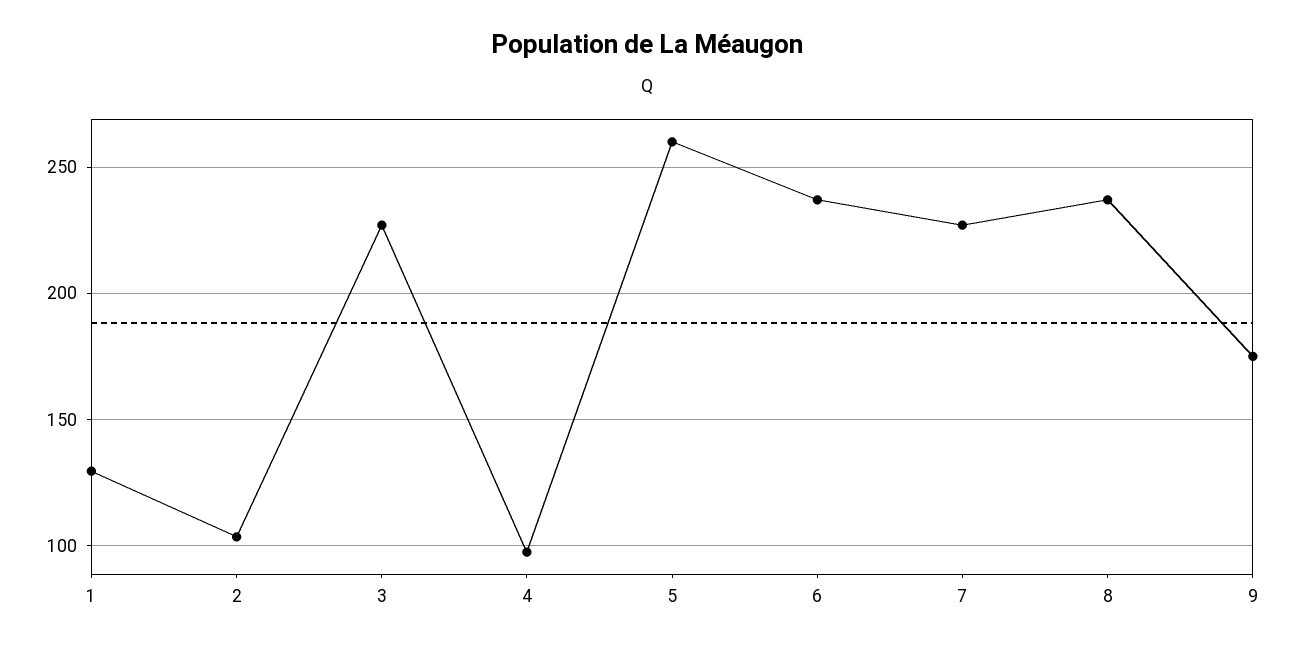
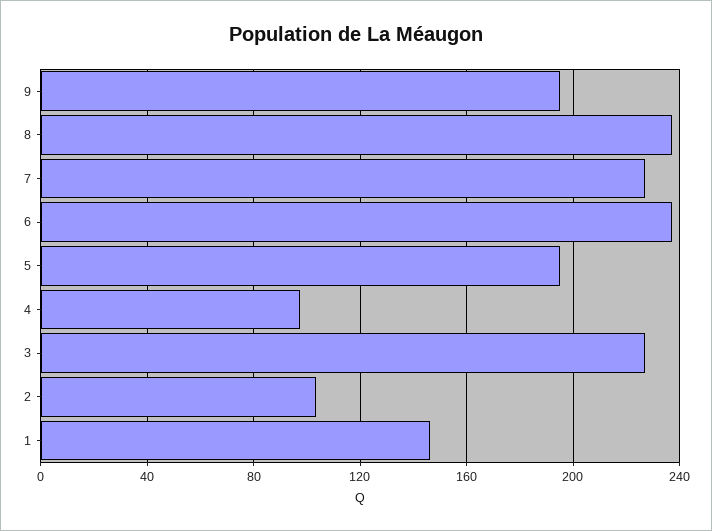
  {
-   "1": 130,
+   "1": 145,
    "2": 105,
    "3": 225,
    "4": 100,
-   "5": 260,
+   "5": 195,
    "6": 235,
    "7": 225,
    "8": 235,
-   "9": 175
+   "9": 195
  }

